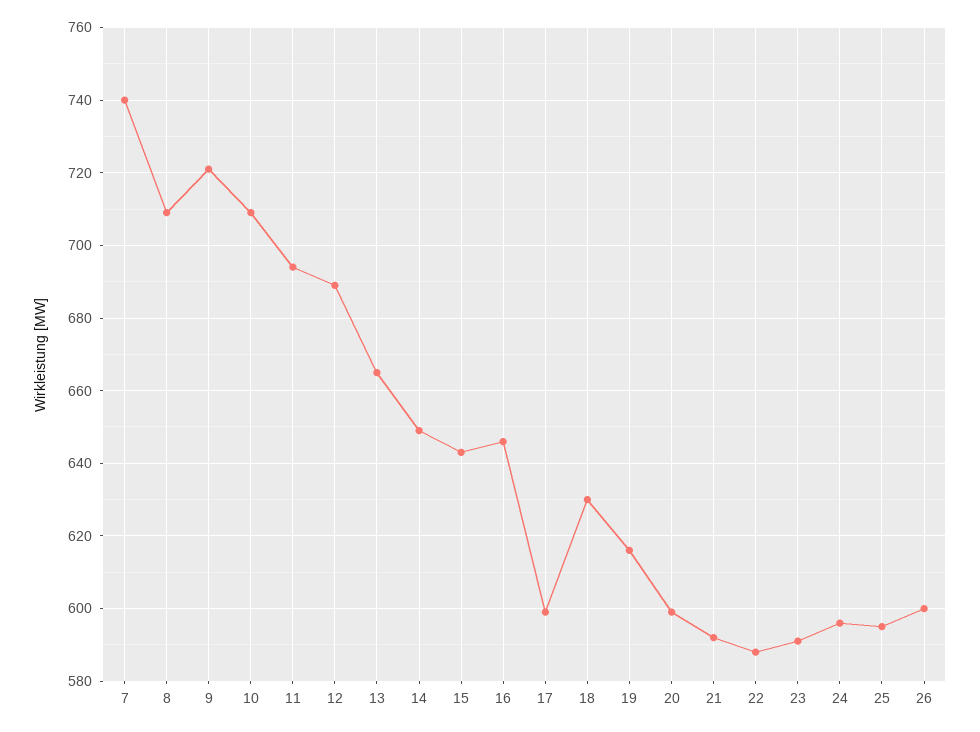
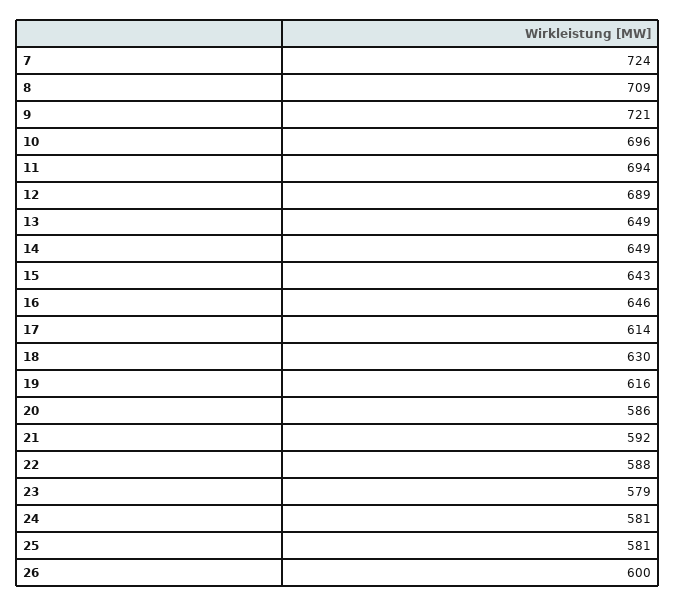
  {
-   "7": 740,
+   "7": 724,
    "8": 709,
    "9": 721,
-   "10": 710,
+   "10": 696,
    "11": 694,
    "12": 689,
-   "13": 665,
+   "13": 649,
    "14": 649,
    "15": 643,
    "16": 646,
-   "17": 600,
+   "17": 614,
    "18": 630,
    "19": 616,
-   "20": 600,
+   "20": 586,
    "21": 592,
    "22": 588,
-   "23": 590,
+   "23": 579,
-   "24": 595,
+   "24": 581,
-   "25": 595,
+   "25": 581,
    "26": 600
  }

